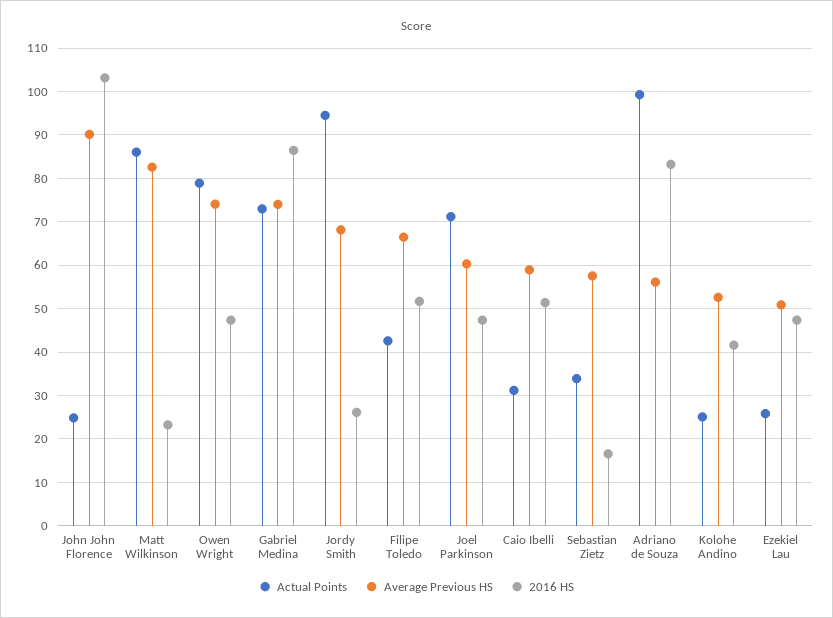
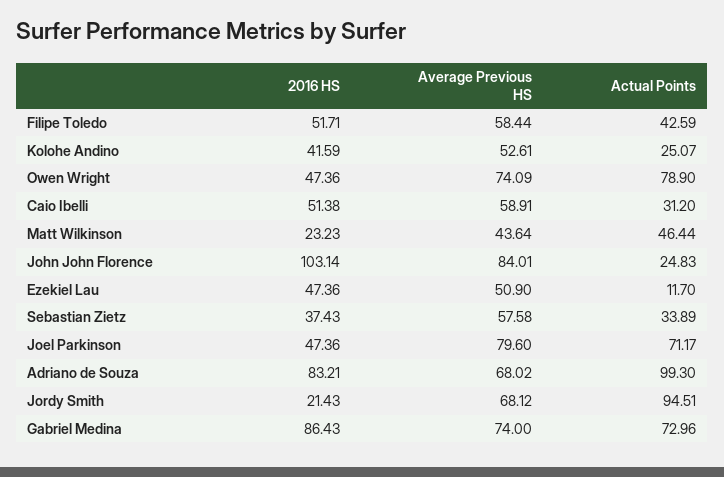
  {
    "Actual Points": {
      "John John Florence": 24.83,
-     "Matt Wilkinson": 86,
+     "Matt Wilkinson": 46.44,
      "Owen Wright": 78.9,
      "Gabriel Medina": 72.96,
      "Jordy Smith": 94.51,
      "Filipe Toledo": 42.59,
      "Joel Parkinson": 71.17,
      "Caio Ibelli": 31.2,
      "Sebastian Zietz": 33.89,
      "Adriano de Souza": 99.3,
      "Kolohe Andino": 25.07,
-     "Ezekiel Lau": 26
+     "Ezekiel Lau": 11.7
    },
    "Average Previous HS": {
-     "John John Florence": 90,
+     "John John Florence": 84.01,
-     "Matt Wilkinson": 82,
+     "Matt Wilkinson": 43.64,
      "Owen Wright": 74.09,
      "Gabriel Medina": 74,
      "Jordy Smith": 68.12,
-     "Filipe Toledo": 66,
+     "Filipe Toledo": 58.44,
-     "Joel Parkinson": 60,
+     "Joel Parkinson": 79.6,
      "Caio Ibelli": 58.91,
      "Sebastian Zietz": 57.58,
-     "Adriano de Souza": 56,
+     "Adriano de Souza": 68.02,
      "Kolohe Andino": 52.61,
      "Ezekiel Lau": 50.9
    },
    "2016 HS": {
      "John John Florence": 103.14,
      "Matt Wilkinson": 23.23,
      "Owen Wright": 47.36,
      "Gabriel Medina": 86.43,
-     "Jordy Smith": 26,
+     "Jordy Smith": 21.43,
      "Filipe Toledo": 51.71,
      "Joel Parkinson": 47.36,
      "Caio Ibelli": 51.38,
-     "Sebastian Zietz": 16,
+     "Sebastian Zietz": 37.43,
      "Adriano de Souza": 83.21,
      "Kolohe Andino": 41.59,
      "Ezekiel Lau": 47.36
    }
  }

